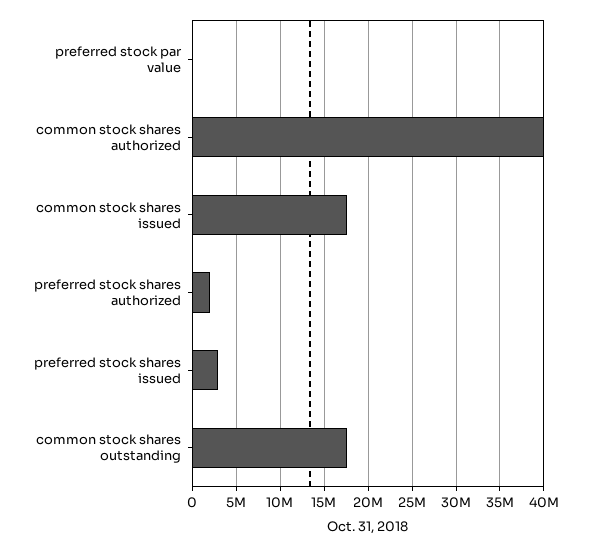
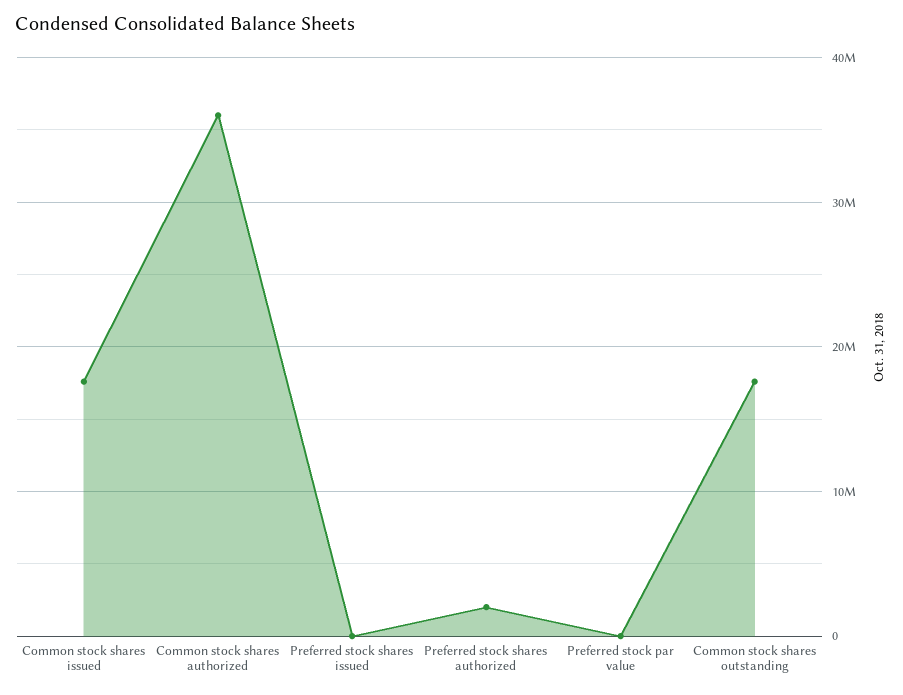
  {
    "preferred stock par value": 0,
-   "common stock shares authorized": 40000000,
+   "common stock shares authorized": 36000000,
    "common stock shares issued": 18000000,
    "preferred stock shares authorized": 2000000,
-   "preferred stock shares issued": 3000000,
+   "preferred stock shares issued": 0,
    "common stock shares outstanding": 18000000
  }

